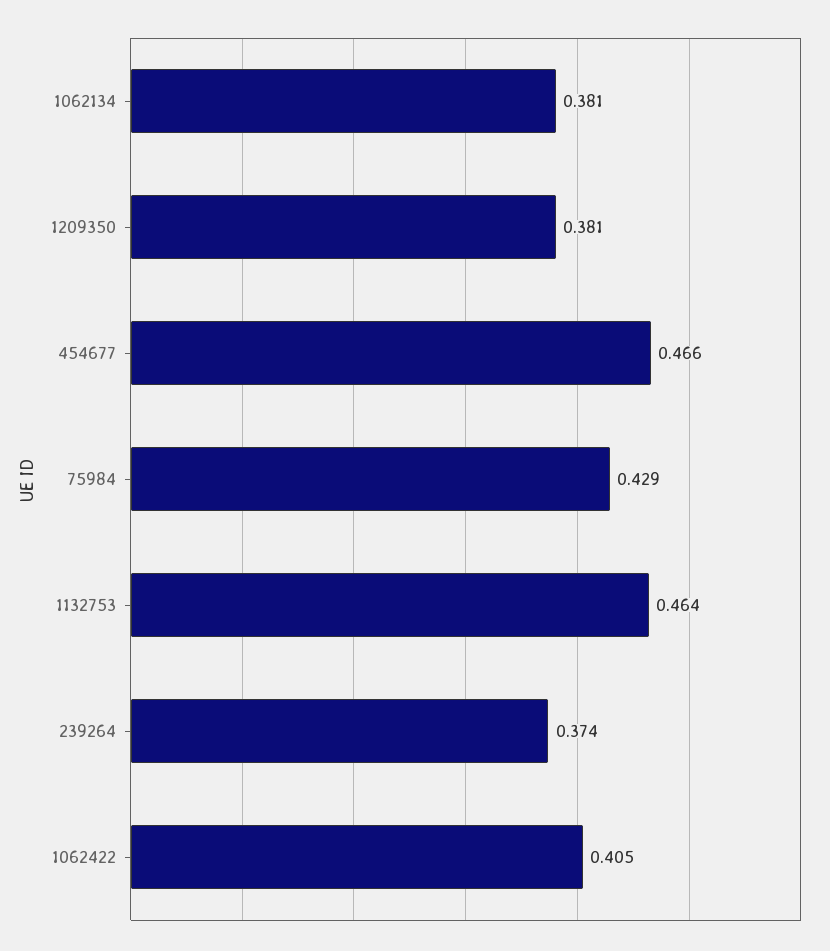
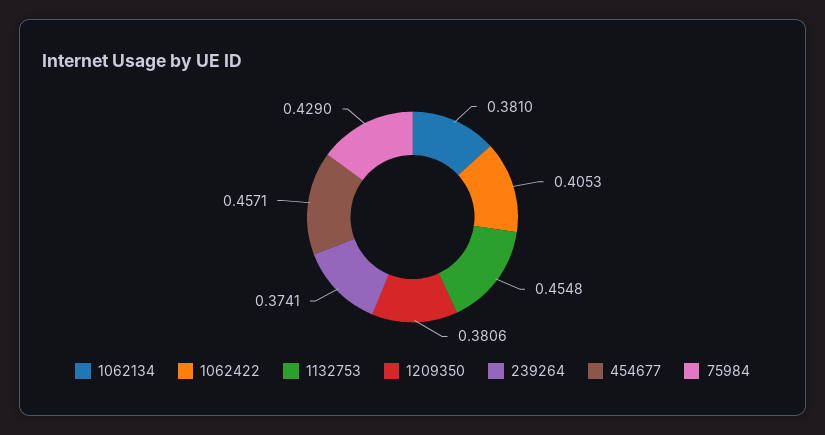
  {
    "1062134": 0.381,
    "1209350": 0.3806,
-   "454677": 0.466,
+   "454677": 0.4571,
    "75984": 0.429,
-   "1132753": 0.464,
+   "1132753": 0.4548,
    "239264": 0.3741,
    "1062422": 0.4053
  }

